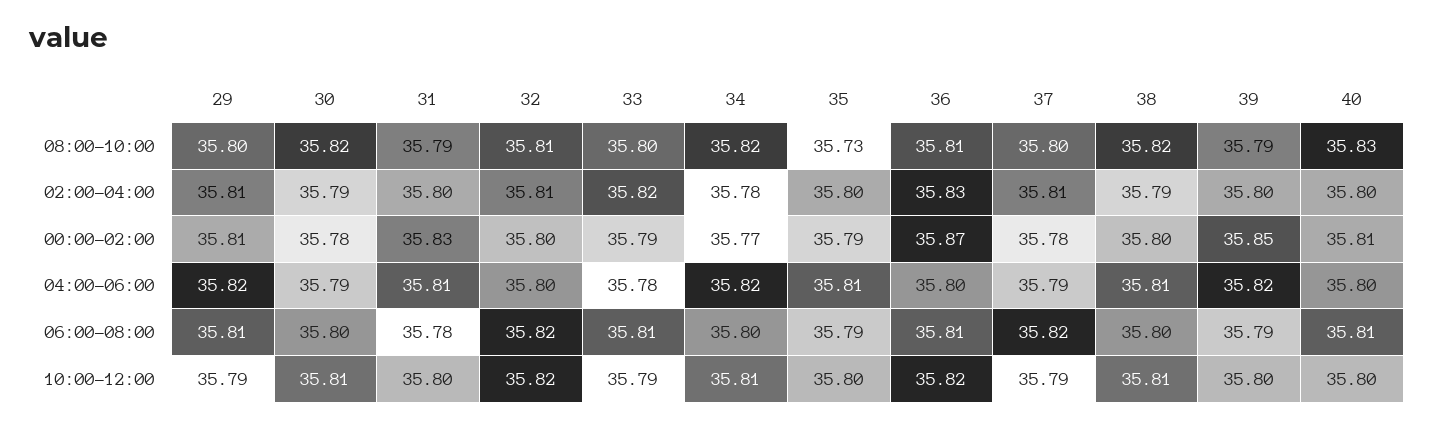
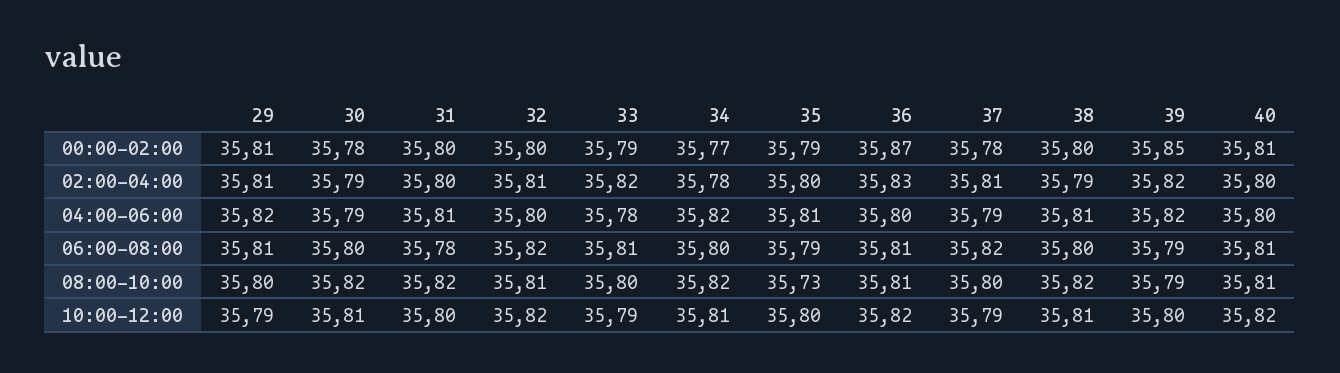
  {
    "29": {
      "08:00-10:00": 35.8,
      "02:00-04:00": 35.81,
      "00:00-02:00": 35.81,
      "04:00-06:00": 35.82,
      "06:00-08:00": 35.81,
      "10:00-12:00": 35.79
    },
    "30": {
      "08:00-10:00": 35.82,
      "02:00-04:00": 35.79,
      "00:00-02:00": 35.78,
      "04:00-06:00": 35.79,
      "06:00-08:00": 35.8,
      "10:00-12:00": 35.81
    },
    "31": {
-     "08:00-10:00": 35.79,
+     "08:00-10:00": 35.82,
      "02:00-04:00": 35.8,
-     "00:00-02:00": 35.83,
+     "00:00-02:00": 35.8,
      "04:00-06:00": 35.81,
      "06:00-08:00": 35.78,
      "10:00-12:00": 35.8
    },
    "32": {
      "08:00-10:00": 35.81,
      "02:00-04:00": 35.81,
      "00:00-02:00": 35.8,
      "04:00-06:00": 35.8,
      "06:00-08:00": 35.82,
      "10:00-12:00": 35.82
    },
    "33": {
      "08:00-10:00": 35.8,
      "02:00-04:00": 35.82,
      "00:00-02:00": 35.79,
      "04:00-06:00": 35.78,
      "06:00-08:00": 35.81,
      "10:00-12:00": 35.79
    },
    "34": {
      "08:00-10:00": 35.82,
      "02:00-04:00": 35.78,
      "00:00-02:00": 35.77,
      "04:00-06:00": 35.82,
      "06:00-08:00": 35.8,
      "10:00-12:00": 35.81
    },
    "35": {
      "08:00-10:00": 35.73,
      "02:00-04:00": 35.8,
      "00:00-02:00": 35.79,
      "04:00-06:00": 35.81,
      "06:00-08:00": 35.79,
      "10:00-12:00": 35.8
    },
    "36": {
      "08:00-10:00": 35.81,
      "02:00-04:00": 35.83,
      "00:00-02:00": 35.87,
      "04:00-06:00": 35.8,
      "06:00-08:00": 35.81,
      "10:00-12:00": 35.82
    },
    "37": {
      "08:00-10:00": 35.8,
      "02:00-04:00": 35.81,
      "00:00-02:00": 35.78,
      "04:00-06:00": 35.79,
      "06:00-08:00": 35.82,
      "10:00-12:00": 35.79
    },
    "38": {
      "08:00-10:00": 35.82,
      "02:00-04:00": 35.79,
      "00:00-02:00": 35.8,
      "04:00-06:00": 35.81,
      "06:00-08:00": 35.8,
      "10:00-12:00": 35.81
    },
    "39": {
      "08:00-10:00": 35.79,
-     "02:00-04:00": 35.8,
+     "02:00-04:00": 35.82,
      "00:00-02:00": 35.85,
      "04:00-06:00": 35.82,
      "06:00-08:00": 35.79,
      "10:00-12:00": 35.8
    },
    "40": {
-     "08:00-10:00": 35.83,
+     "08:00-10:00": 35.81,
      "02:00-04:00": 35.8,
      "00:00-02:00": 35.81,
      "04:00-06:00": 35.8,
      "06:00-08:00": 35.81,
-     "10:00-12:00": 35.8
+     "10:00-12:00": 35.82
    }
  }

